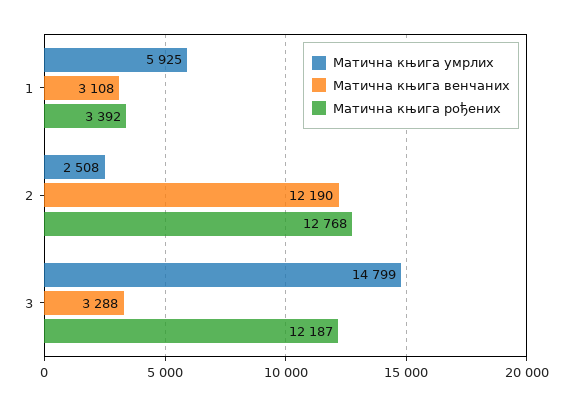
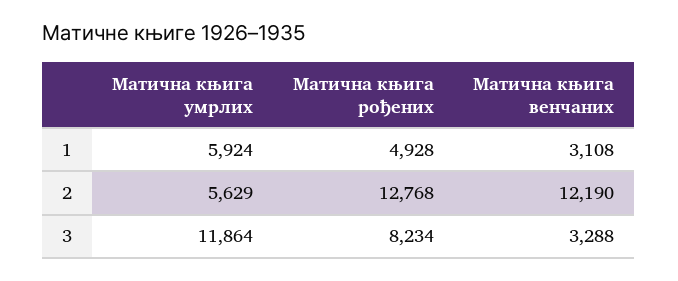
  {
    "Матична књига умрлих": {
-     "1": 5925,
+     "1": 5924,
-     "2": 2508,
+     "2": 5629,
-     "3": 14799
+     "3": 11864
    },
    "Матична књига венчаних": {
      "1": 3108,
      "2": 12190,
      "3": 3288
    },
    "Матична књига рођених": {
-     "1": 3392,
+     "1": 4928,
      "2": 12768,
-     "3": 12187
+     "3": 8234
    }
  }

